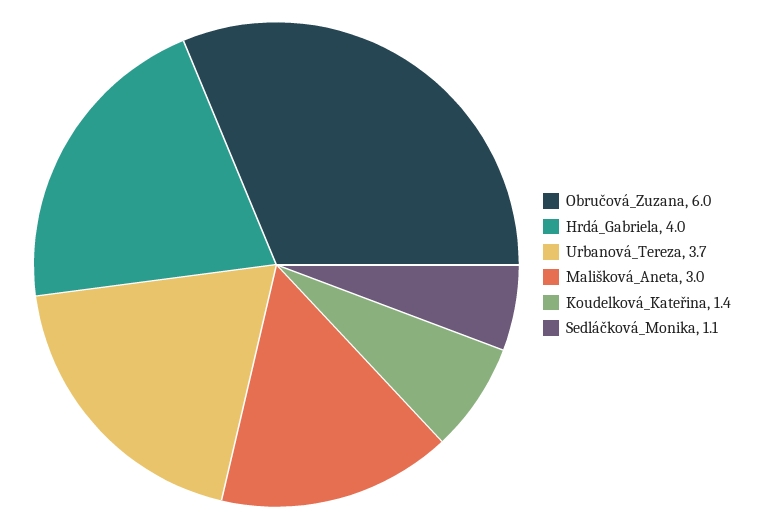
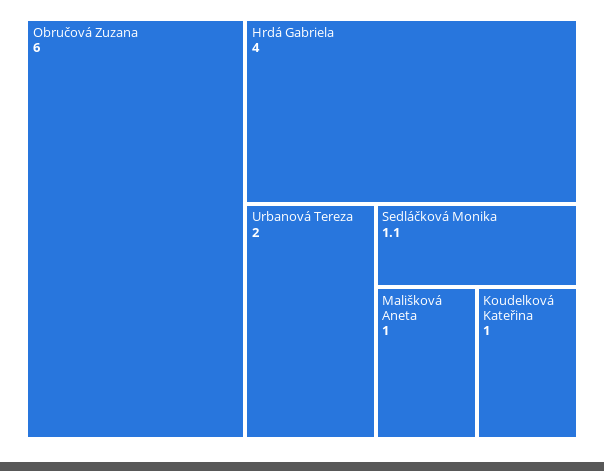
  {
    "Obručová_Zuzana": 6,
    "Hrdá_Gabriela": 4,
-   "Urbanová_Tereza": 3.7,
+   "Urbanová_Tereza": 2,
-   "Mališková_Aneta": 3,
+   "Mališková_Aneta": 1,
-   "Koudelková_Kateřina": 1.4,
+   "Koudelková_Kateřina": 1,
    "Sedláčková_Monika": 1.1
  }

